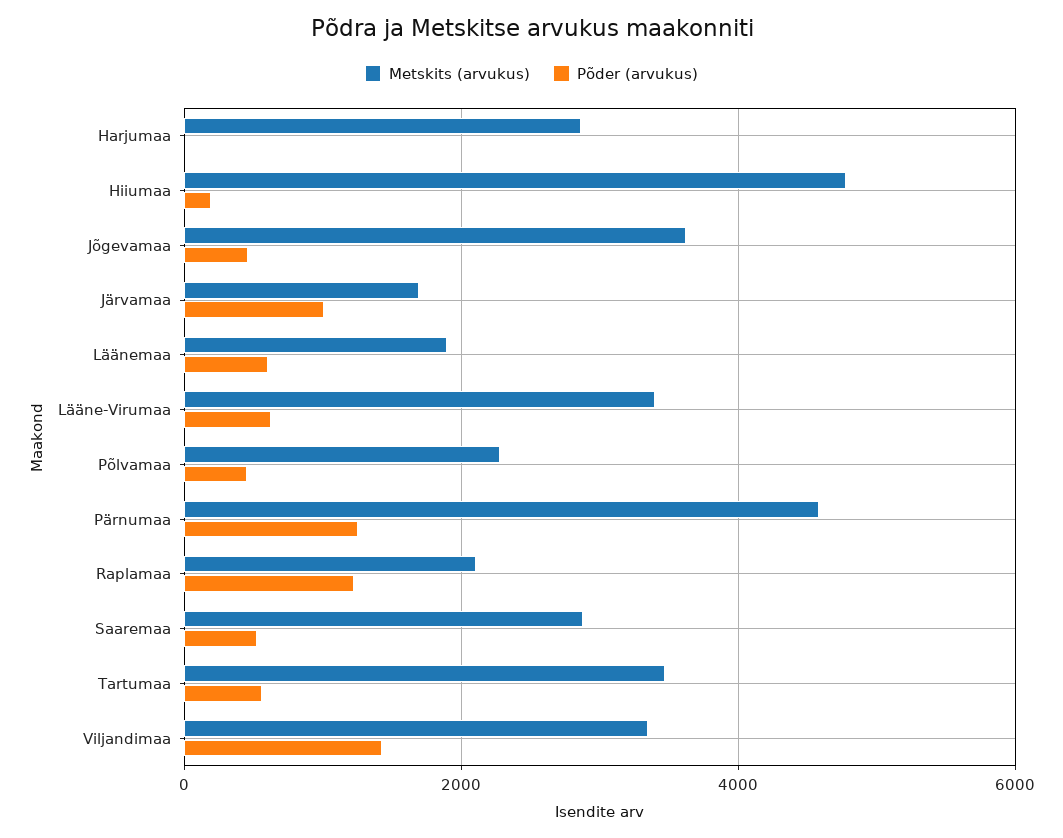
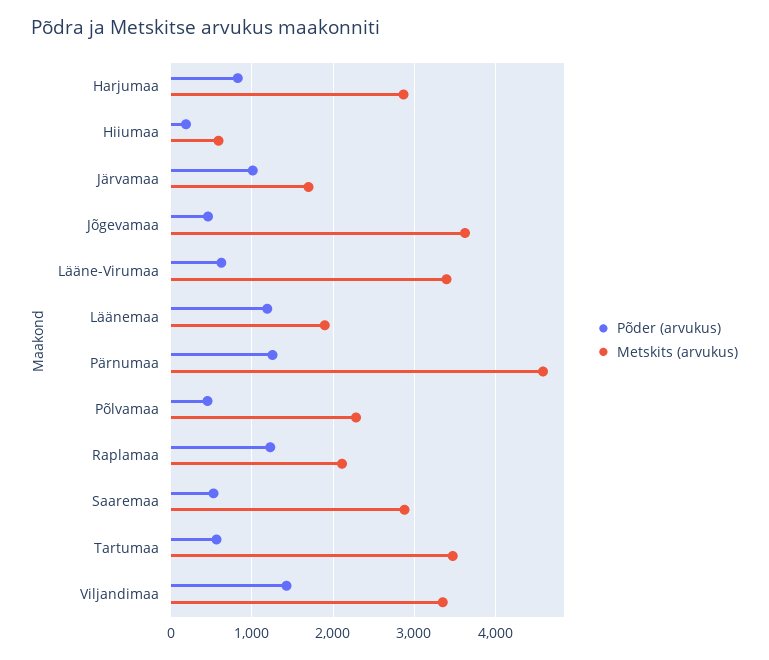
  {
    "Metskits (arvukus)": {
      "Harjumaa": 2900,
-     "Hiiumaa": 4800,
+     "Hiiumaa": 600,
      "Jõgevamaa": 3600,
      "Järvamaa": 1700,
      "Läänemaa": 1900,
      "Lääne-Virumaa": 3400,
      "Põlvamaa": 2300,
      "Pärnumaa": 4600,
      "Raplamaa": 2100,
      "Saaremaa": 2900,
      "Tartumaa": 3500,
      "Viljandimaa": 3300
    },
    "Põder (arvukus)": {
-     "Harjumaa": 0,
+     "Harjumaa": 800,
      "Hiiumaa": 200,
      "Jõgevamaa": 500,
      "Järvamaa": 1000,
-     "Läänemaa": 600,
+     "Läänemaa": 1200,
      "Lääne-Virumaa": 600,
      "Põlvamaa": 500,
      "Pärnumaa": 1300,
      "Raplamaa": 1200,
      "Saaremaa": 500,
      "Tartumaa": 600,
      "Viljandimaa": 1400
    }
  }

